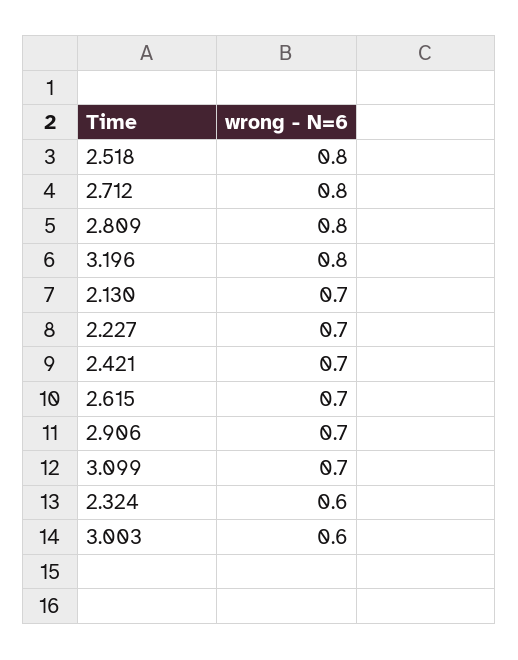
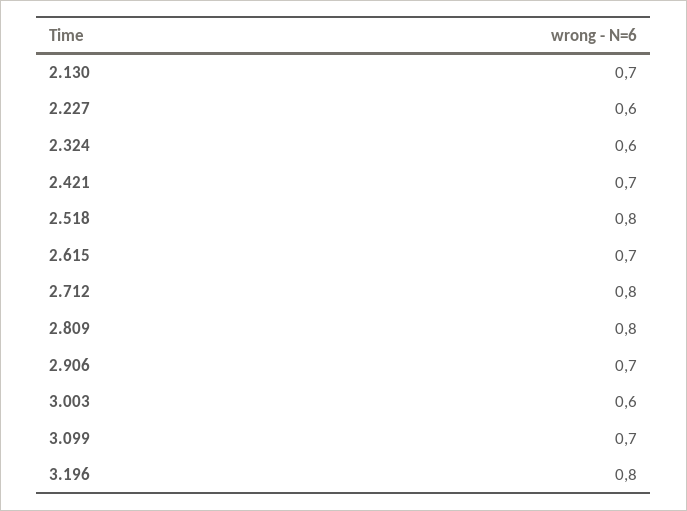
  {
    "2.518": 0.8,
    "2.712": 0.8,
    "2.809": 0.8,
    "3.196": 0.8,
    "2.130": 0.7,
-   "2.227": 0.7,
+   "2.227": 0.6,
    "2.421": 0.7,
    "2.615": 0.7,
    "2.906": 0.7,
    "3.099": 0.7,
    "2.324": 0.6,
    "3.003": 0.6
  }

